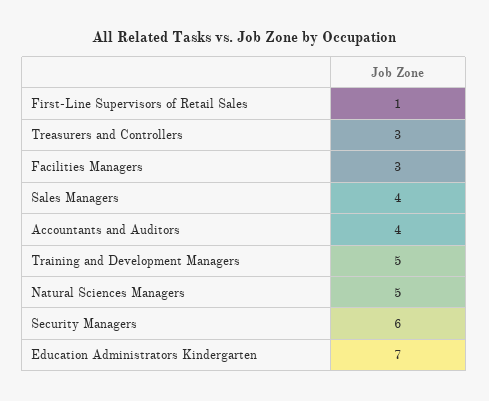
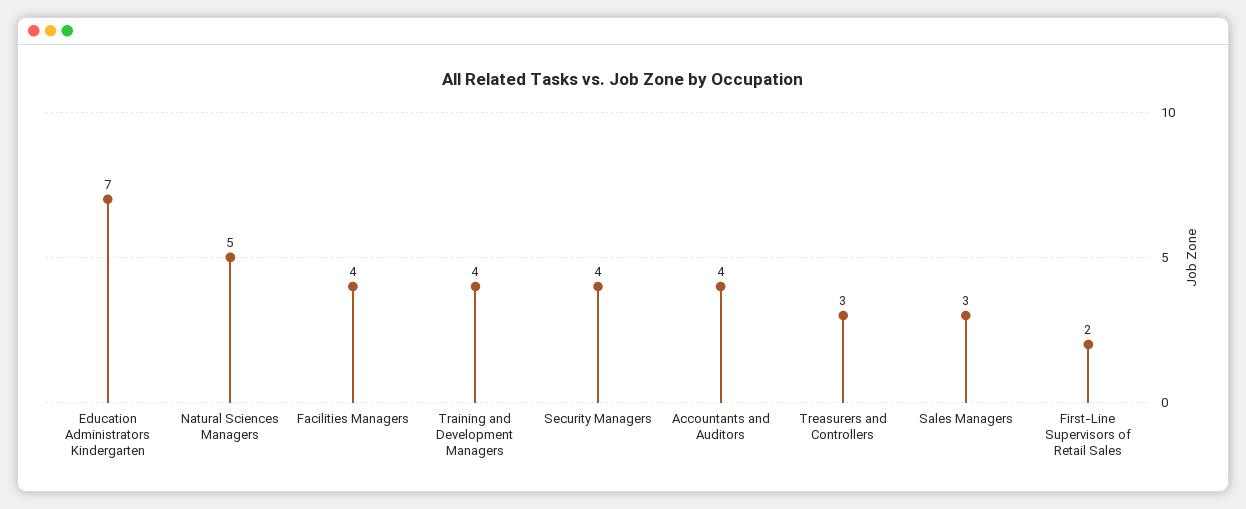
  {
-   "First-Line Supervisors of Retail Sales": 1,
+   "First-Line Supervisors of Retail Sales": 2,
    "Treasurers and Controllers": 3,
-   "Facilities Managers": 3,
+   "Facilities Managers": 4,
-   "Sales Managers": 4,
+   "Sales Managers": 3,
    "Accountants and Auditors": 4,
-   "Training and Development Managers": 5,
+   "Training and Development Managers": 4,
    "Natural Sciences Managers": 5,
-   "Security Managers": 6,
+   "Security Managers": 4,
    "Education Administrators Kindergarten": 7
  }

